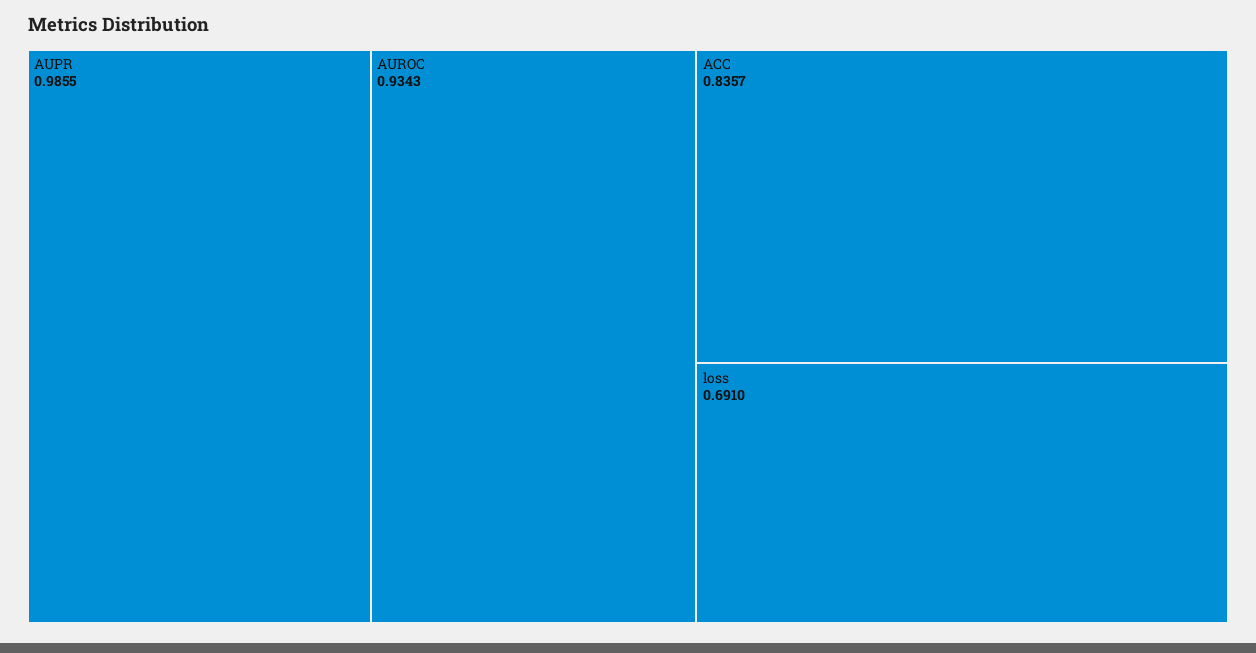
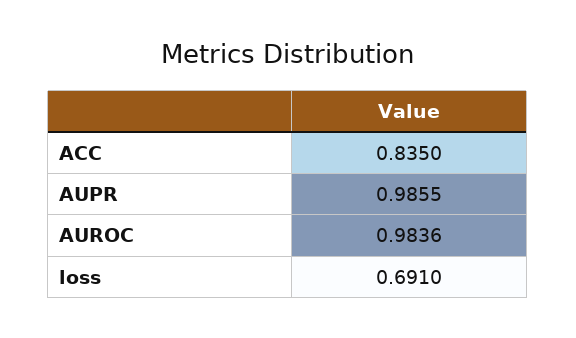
  {
    "AUPR": 0.9855,
-   "AUROC": 0.9343,
+   "AUROC": 0.9836,
-   "ACC": 0.8357,
+   "ACC": 0.835,
    "loss": 0.691
  }

